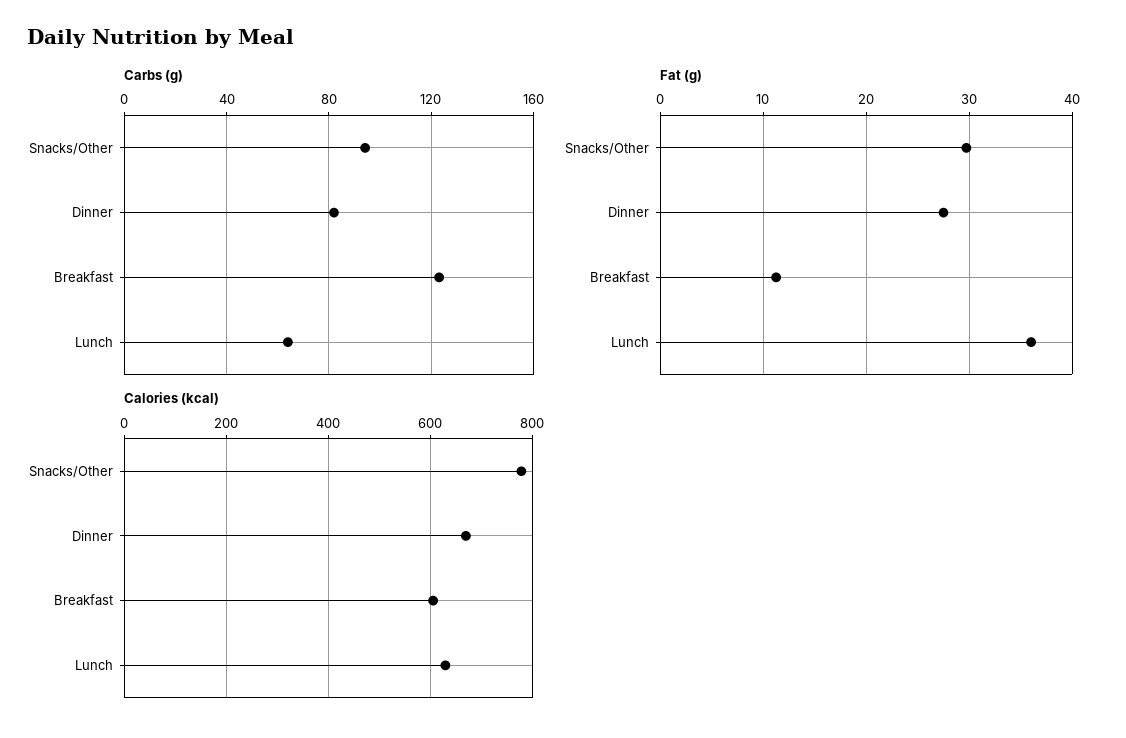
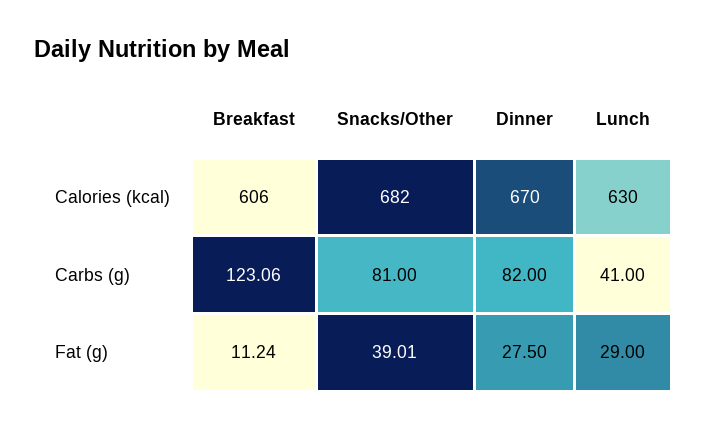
  {
    "Carbs (g)": {
-     "Snacks/Other": 95,
+     "Snacks/Other": 81,
      "Dinner": 82,
      "Breakfast": 123.06,
-     "Lunch": 65
+     "Lunch": 41
    },
    "Fat (g)": {
-     "Snacks/Other": 30,
+     "Snacks/Other": 39.01,
      "Dinner": 27.5,
      "Breakfast": 11.24,
-     "Lunch": 36
+     "Lunch": 29
    },
    "Calories (kcal)": {
-     "Snacks/Other": 780,
+     "Snacks/Other": 682,
      "Dinner": 670,
      "Breakfast": 606,
      "Lunch": 630
    }
  }

